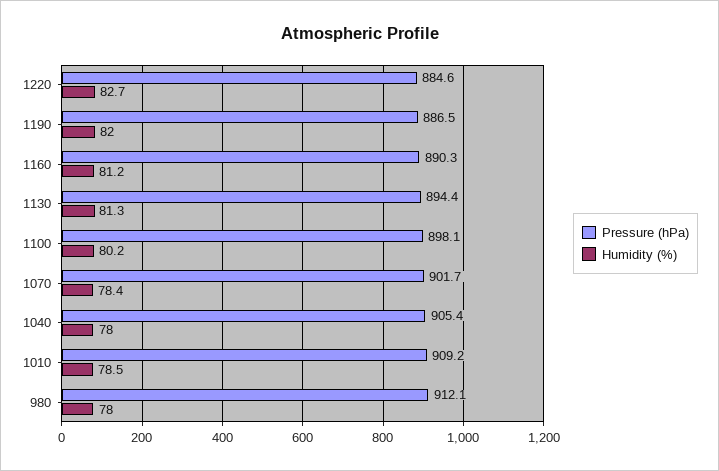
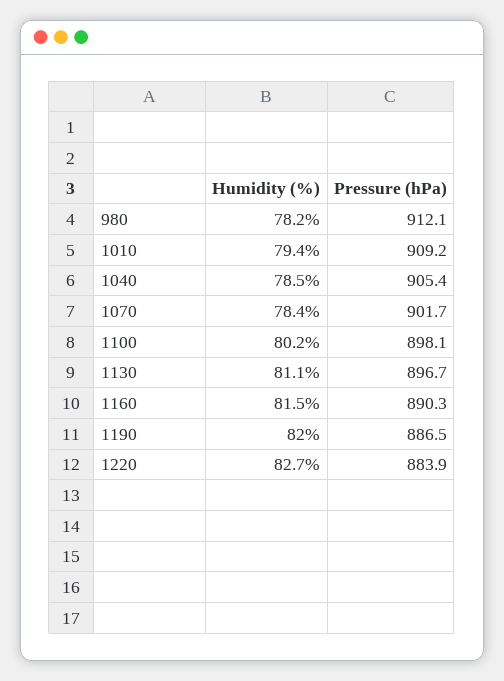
  {
    "Pressure (hPa)": {
-     "1220": 884.6,
+     "1220": 883.9,
      "1190": 886.5,
      "1160": 890.3,
-     "1130": 894.4,
+     "1130": 896.7,
      "1100": 898.1,
      "1070": 901.7,
      "1040": 905.4,
      "1010": 909.2,
      "980": 912.1
    },
    "Humidity (%)": {
      "1220": 82.7,
      "1190": 82,
-     "1160": 81.2,
+     "1160": 81.5,
-     "1130": 81.3,
+     "1130": 81.1,
      "1100": 80.2,
      "1070": 78.4,
-     "1040": 78,
+     "1040": 78.5,
-     "1010": 78.5,
+     "1010": 79.4,
-     "980": 78
+     "980": 78.2
    }
  }

